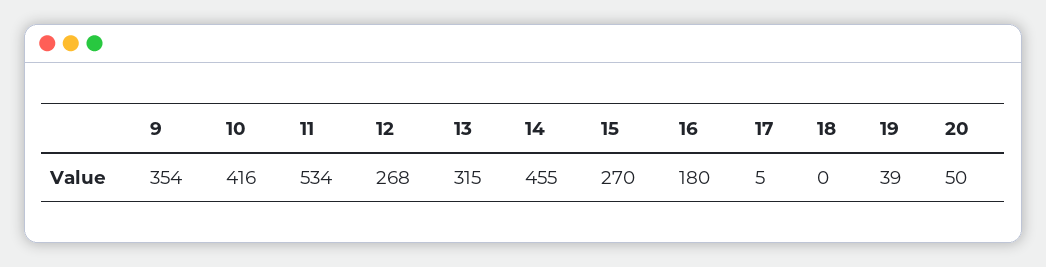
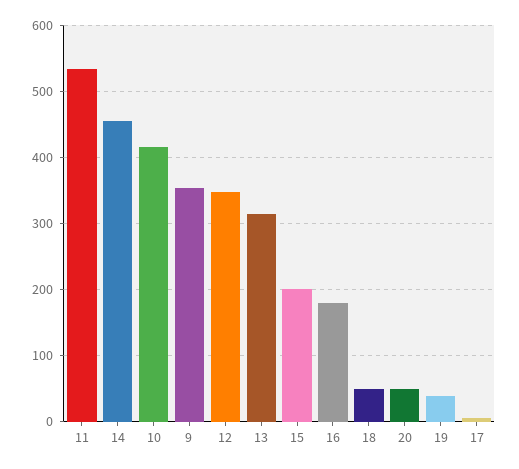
  {
    "9": 354,
    "10": 416,
    "11": 534,
-   "12": 268,
+   "12": 350,
    "13": 315,
    "14": 455,
-   "15": 270,
+   "15": 200,
    "16": 180,
    "17": 5,
-   "18": 0,
+   "18": 50,
    "19": 39,
    "20": 50
  }

